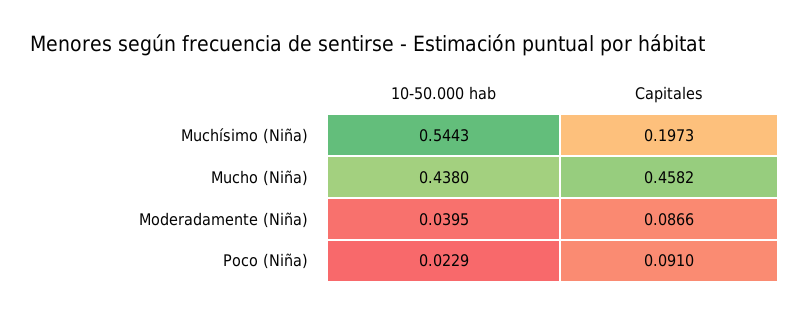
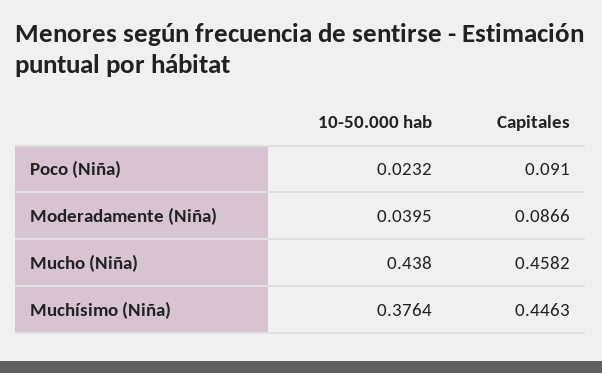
  {
    "10-50.000 hab": {
-     "Muchísimo (Niña)": 0.5443,
+     "Muchísimo (Niña)": 0.3764,
      "Mucho (Niña)": 0.438,
      "Moderadamente (Niña)": 0.0395,
-     "Poco (Niña)": 0.0229
+     "Poco (Niña)": 0.0232
    },
    "Capitales": {
-     "Muchísimo (Niña)": 0.1973,
+     "Muchísimo (Niña)": 0.4463,
      "Mucho (Niña)": 0.4582,
      "Moderadamente (Niña)": 0.0866,
      "Poco (Niña)": 0.091
    }
  }

